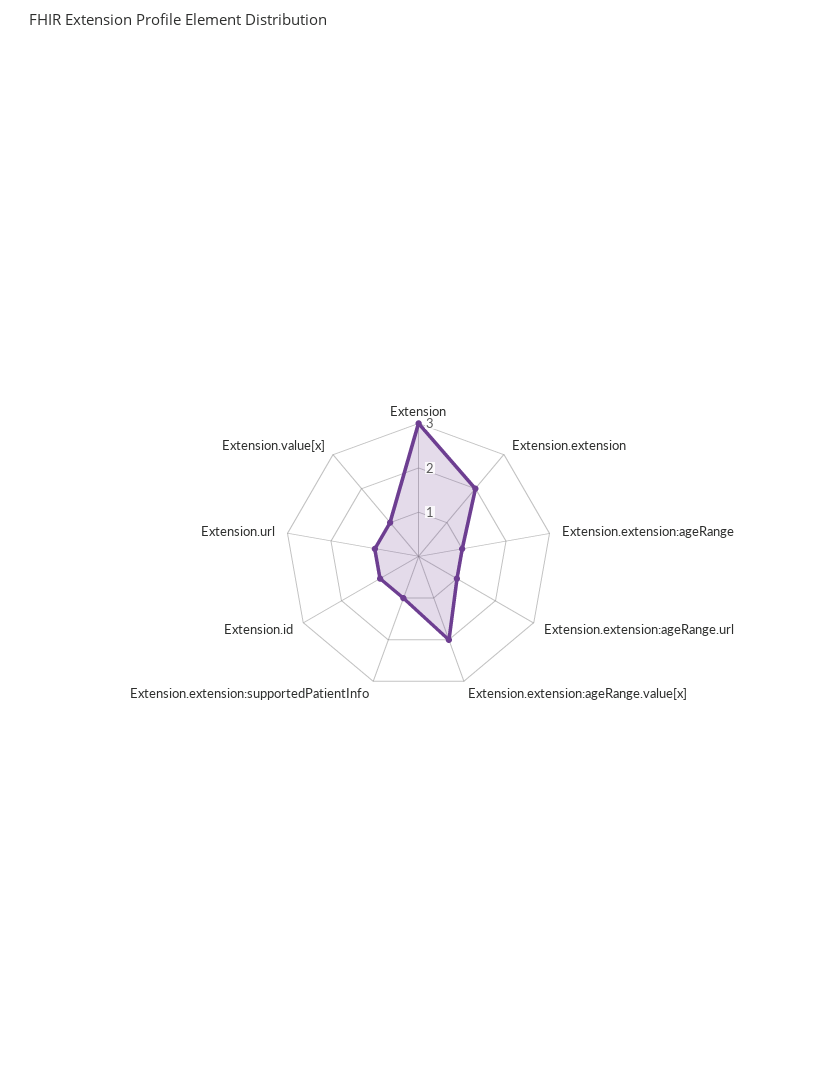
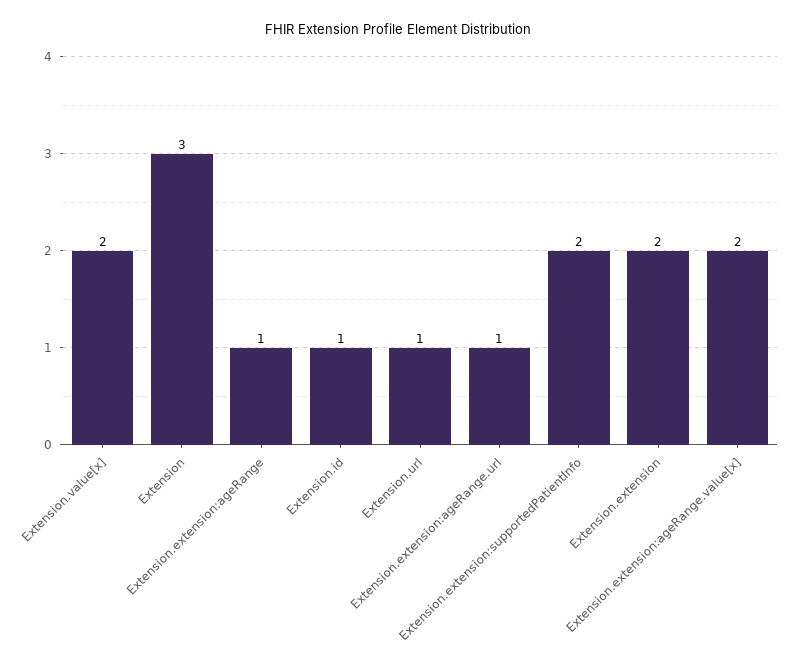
  {
    "Extension": 3,
    "Extension.extension": 2,
    "Extension.extension:ageRange": 1,
    "Extension.extension:ageRange.url": 1,
    "Extension.extension:ageRange.value[x]": 2,
-   "Extension.extension:supportedPatientInfo": 1,
+   "Extension.extension:supportedPatientInfo": 2,
    "Extension.id": 1,
    "Extension.url": 1,
-   "Extension.value[x]": 1
+   "Extension.value[x]": 2
  }

